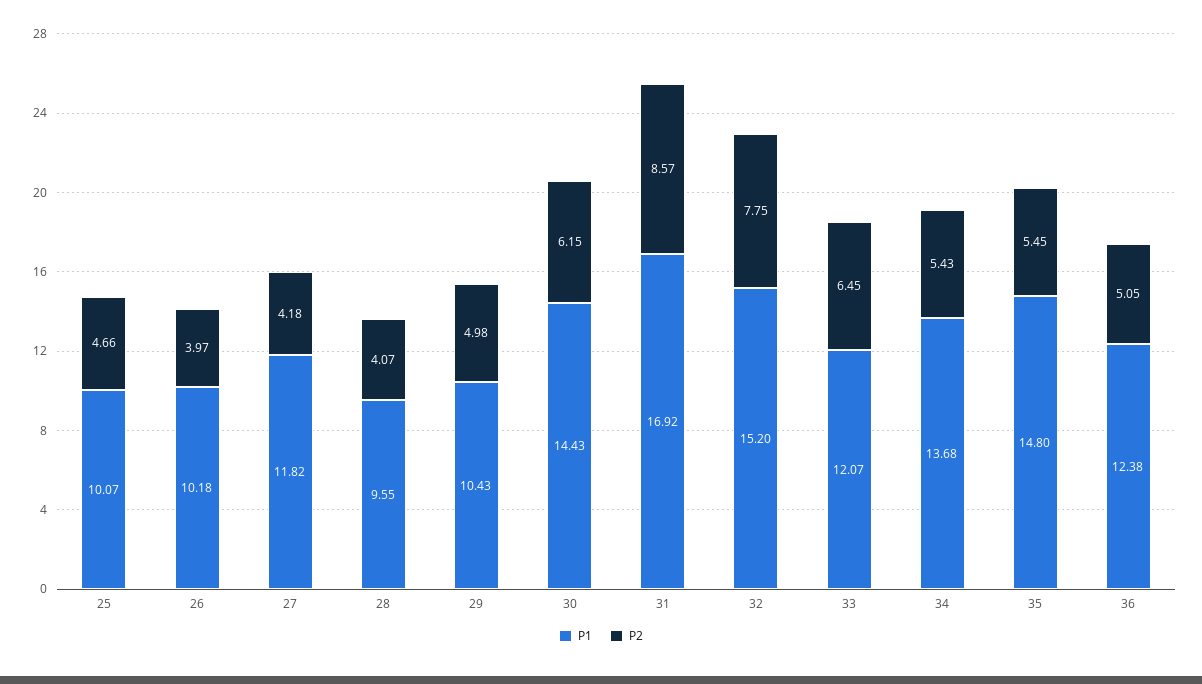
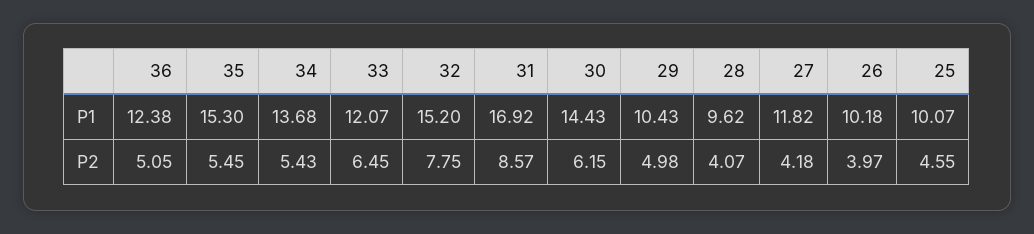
  {
    "P1": {
      "25": 10.07,
      "26": 10.18,
      "27": 11.82,
-     "28": 9.55,
+     "28": 9.62,
      "29": 10.43,
      "30": 14.43,
      "31": 16.92,
      "32": 15.2,
      "33": 12.07,
      "34": 13.68,
-     "35": 14.8,
+     "35": 15.3,
      "36": 12.38
    },
    "P2": {
-     "25": 4.66,
+     "25": 4.55,
      "26": 3.97,
      "27": 4.18,
      "28": 4.07,
      "29": 4.98,
      "30": 6.15,
      "31": 8.57,
      "32": 7.75,
      "33": 6.45,
      "34": 5.43,
      "35": 5.45,
      "36": 5.05
    }
  }

